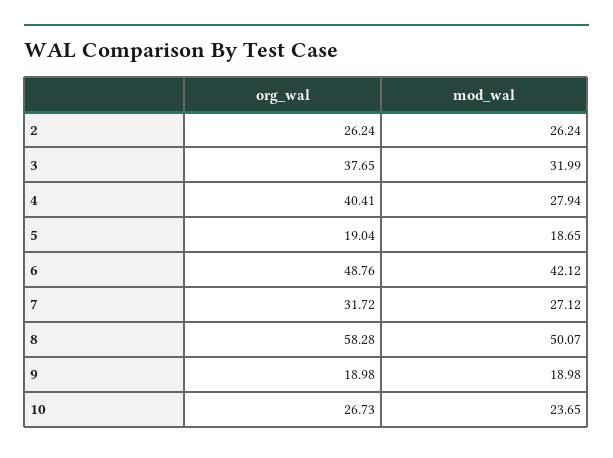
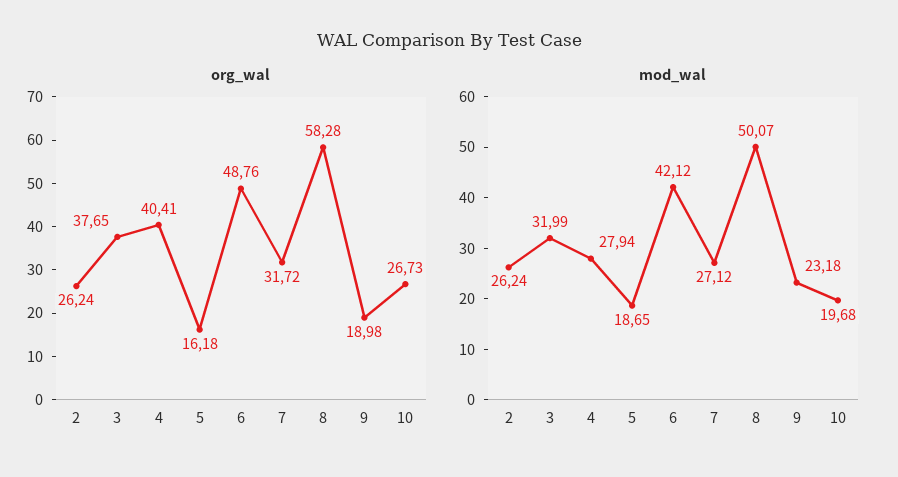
  {
    "org_wal": {
      "2": 26.24,
      "3": 37.65,
      "4": 40.41,
-     "5": 19.04,
+     "5": 16.18,
      "6": 48.76,
      "7": 31.72,
      "8": 58.28,
      "9": 18.98,
      "10": 26.73
    },
    "mod_wal": {
      "2": 26.24,
      "3": 31.99,
      "4": 27.94,
      "5": 18.65,
      "6": 42.12,
      "7": 27.12,
      "8": 50.07,
-     "9": 18.98,
+     "9": 23.18,
-     "10": 23.65
+     "10": 19.68
    }
  }

